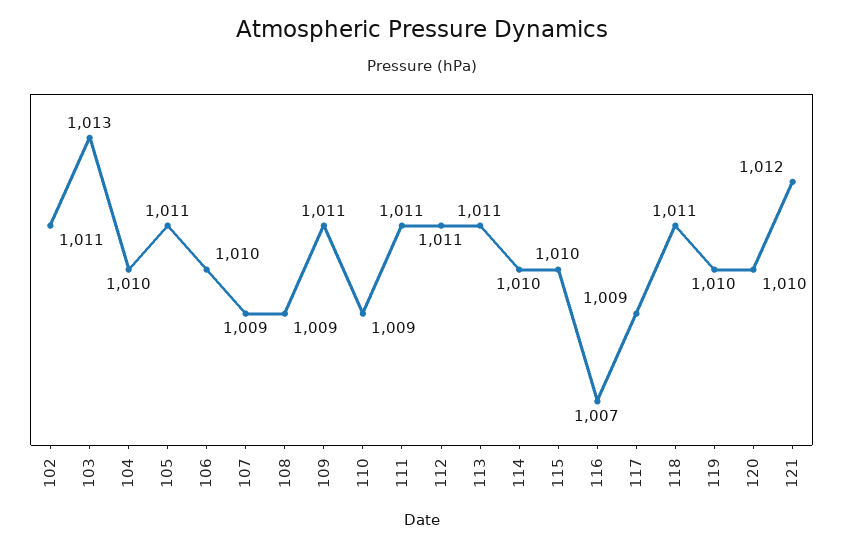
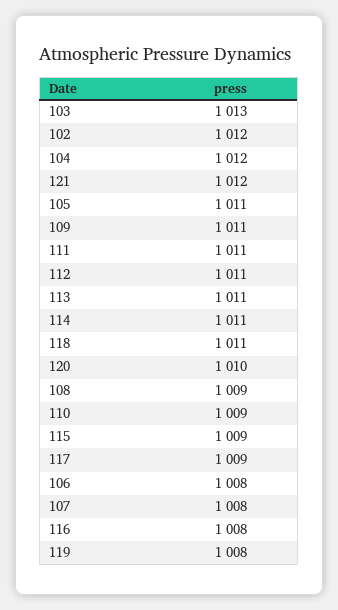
  {
-   "102": 1011,
+   "102": 1012,
    "103": 1013,
-   "104": 1010,
+   "104": 1012,
    "105": 1011,
-   "106": 1010,
+   "106": 1008,
-   "107": 1009,
+   "107": 1008,
    "108": 1009,
    "109": 1011,
    "110": 1009,
    "111": 1011,
    "112": 1011,
    "113": 1011,
-   "114": 1010,
+   "114": 1011,
-   "115": 1010,
+   "115": 1009,
-   "116": 1007,
+   "116": 1008,
    "117": 1009,
    "118": 1011,
-   "119": 1010,
+   "119": 1008,
    "120": 1010,
    "121": 1012
  }

